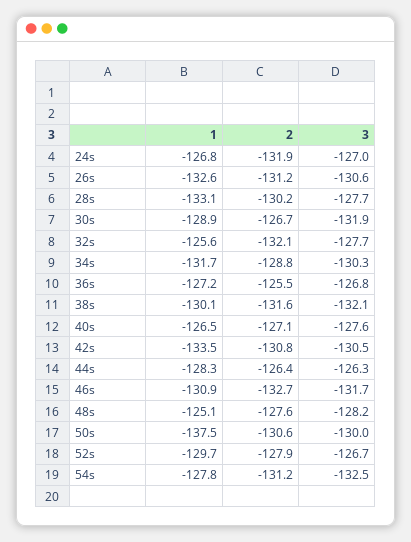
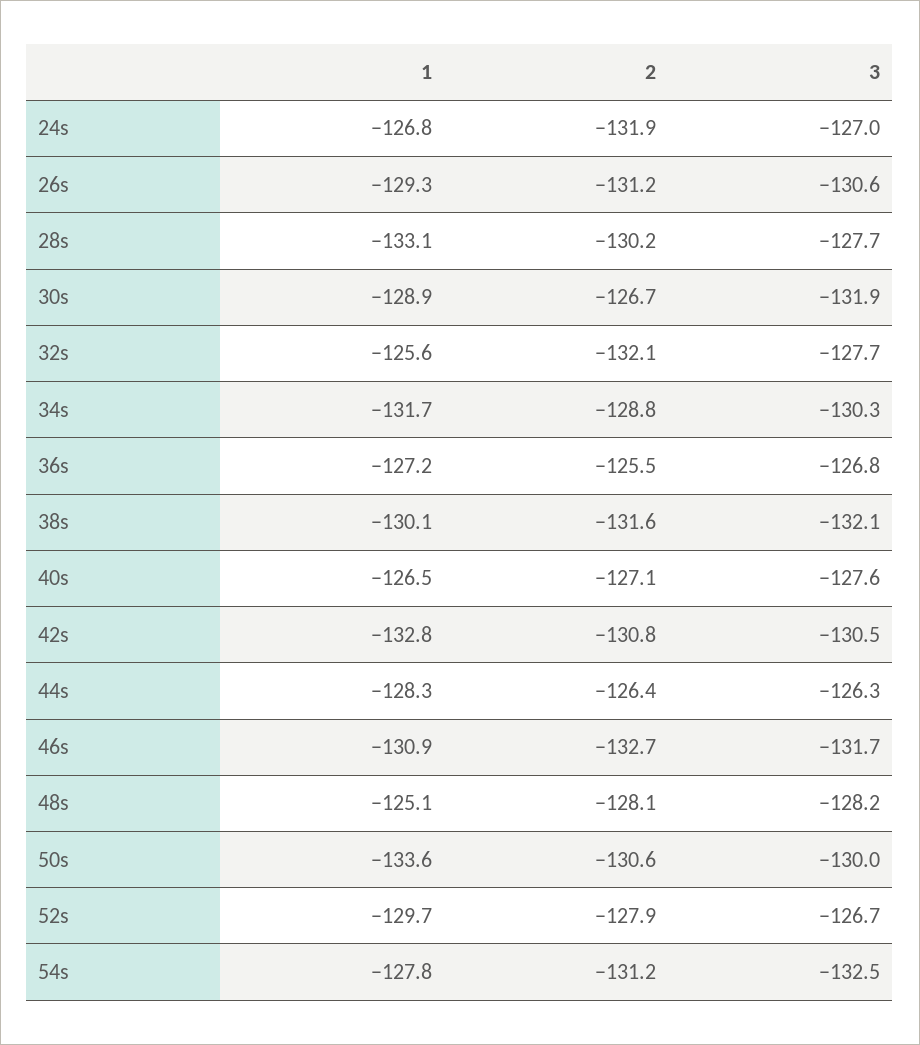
  {
    "1": {
      "24s": -126.8,
-     "26s": -132.6,
+     "26s": -129.3,
      "28s": -133.1,
      "30s": -128.9,
      "32s": -125.6,
      "34s": -131.7,
      "36s": -127.2,
      "38s": -130.1,
      "40s": -126.5,
-     "42s": -133.5,
+     "42s": -132.8,
      "44s": -128.3,
      "46s": -130.9,
      "48s": -125.1,
-     "50s": -137.5,
+     "50s": -133.6,
      "52s": -129.7,
      "54s": -127.8
    },
    "2": {
      "24s": -131.9,
      "26s": -131.2,
      "28s": -130.2,
      "30s": -126.7,
      "32s": -132.1,
      "34s": -128.8,
      "36s": -125.5,
      "38s": -131.6,
      "40s": -127.1,
      "42s": -130.8,
      "44s": -126.4,
      "46s": -132.7,
-     "48s": -127.6,
+     "48s": -128.1,
      "50s": -130.6,
      "52s": -127.9,
      "54s": -131.2
    },
    "3": {
      "24s": -127,
      "26s": -130.6,
      "28s": -127.7,
      "30s": -131.9,
      "32s": -127.7,
      "34s": -130.3,
      "36s": -126.8,
      "38s": -132.1,
      "40s": -127.6,
      "42s": -130.5,
      "44s": -126.3,
      "46s": -131.7,
      "48s": -128.2,
      "50s": -130,
      "52s": -126.7,
      "54s": -132.5
    }
  }

